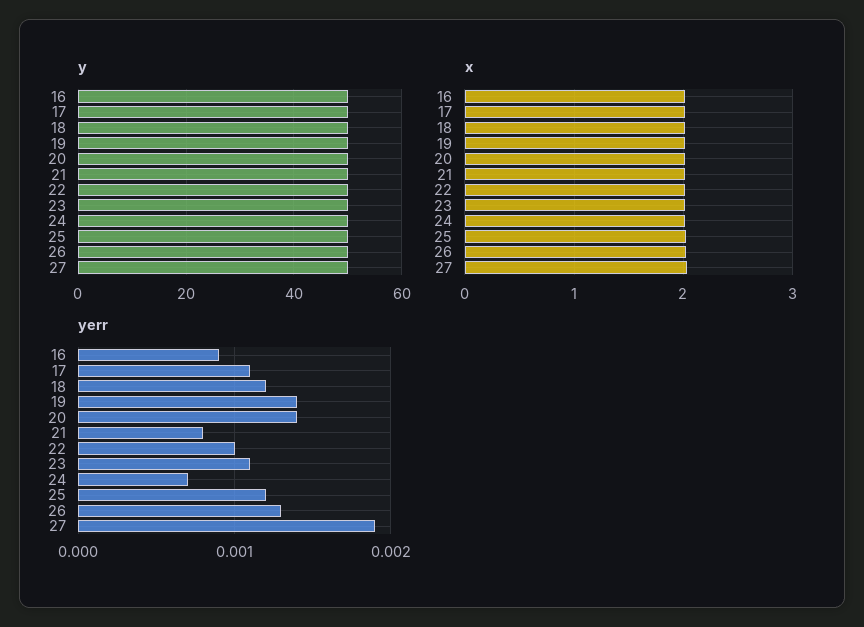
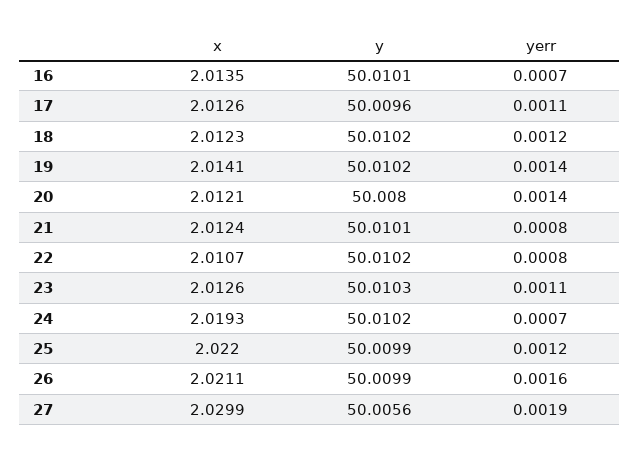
  {
    "y": {
      "16": 50.0101,
      "17": 50.0096,
      "18": 50.0102,
      "19": 50.0102,
      "20": 50.008,
      "21": 50.0101,
      "22": 50.0102,
      "23": 50.0103,
      "24": 50.0102,
      "25": 50.0099,
      "26": 50.0099,
      "27": 50.0056
    },
    "x": {
      "16": 2.0135,
      "17": 2.0126,
      "18": 2.0123,
      "19": 2.0141,
      "20": 2.0121,
      "21": 2.0124,
      "22": 2.0107,
      "23": 2.0126,
      "24": 2.0193,
      "25": 2.022,
      "26": 2.0211,
      "27": 2.0299
    },
    "yerr": {
-     "16": 0.0009,
+     "16": 0.0007,
      "17": 0.0011,
      "18": 0.0012,
      "19": 0.0014,
      "20": 0.0014,
      "21": 0.0008,
-     "22": 0.001,
+     "22": 0.0008,
      "23": 0.0011,
      "24": 0.0007,
      "25": 0.0012,
-     "26": 0.0013,
+     "26": 0.0016,
      "27": 0.0019
    }
  }

